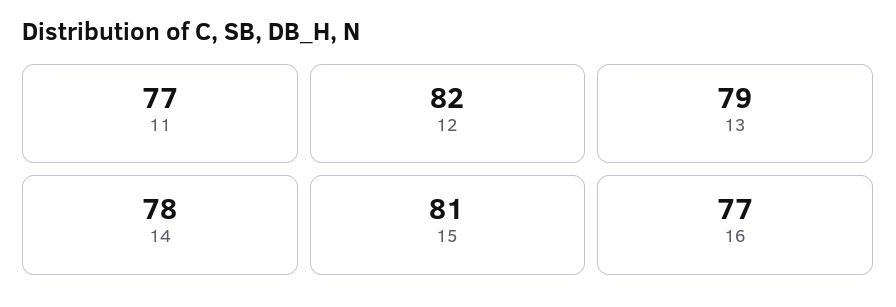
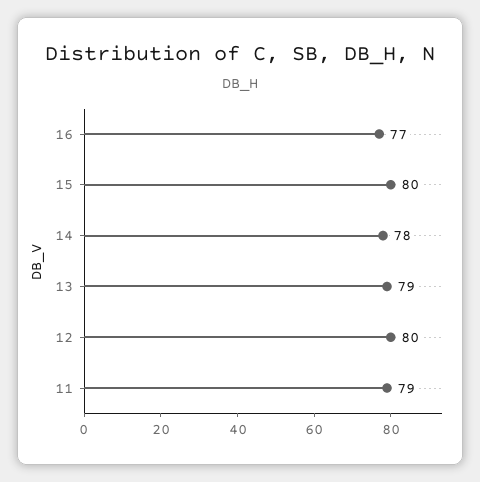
  {
-   "11": 77,
+   "11": 79,
-   "12": 82,
+   "12": 80,
    "13": 79,
    "14": 78,
-   "15": 81,
+   "15": 80,
    "16": 77
  }

